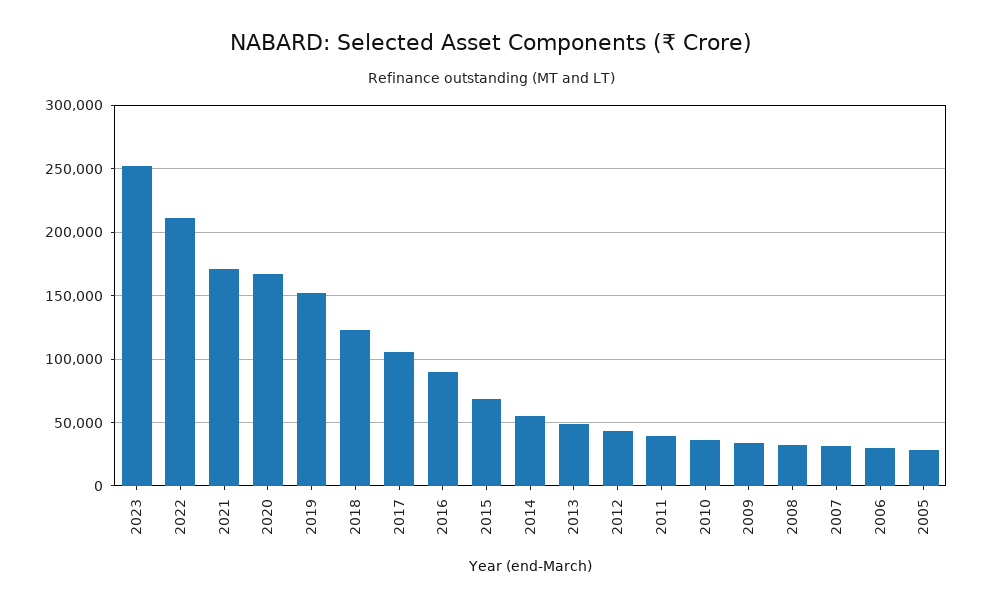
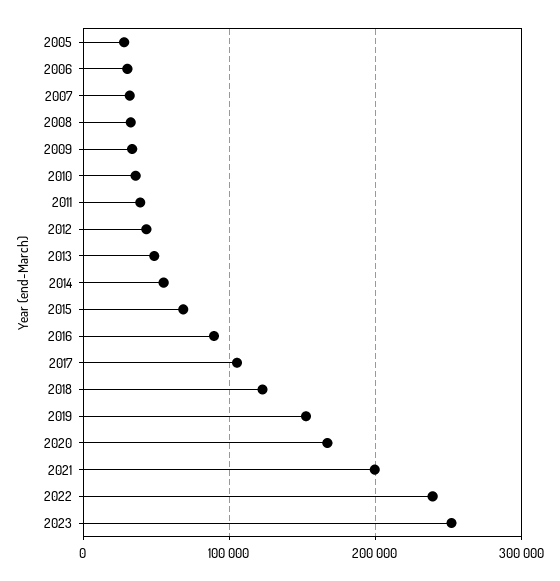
  {
    "2023": 250000,
-   "2022": 210000,
+   "2022": 240000,
-   "2021": 170000,
+   "2021": 200000,
    "2020": 165000,
    "2019": 150000,
    "2018": 125000,
    "2017": 105000,
    "2016": 90000,
    "2015": 70000,
    "2014": 55000,
    "2013": 50000,
    "2012": 45000,
    "2011": 40000,
    "2010": 35000,
    "2009": 35000,
    "2008": 30000,
    "2007": 30000,
    "2006": 30000,
    "2005": 30000
  }

